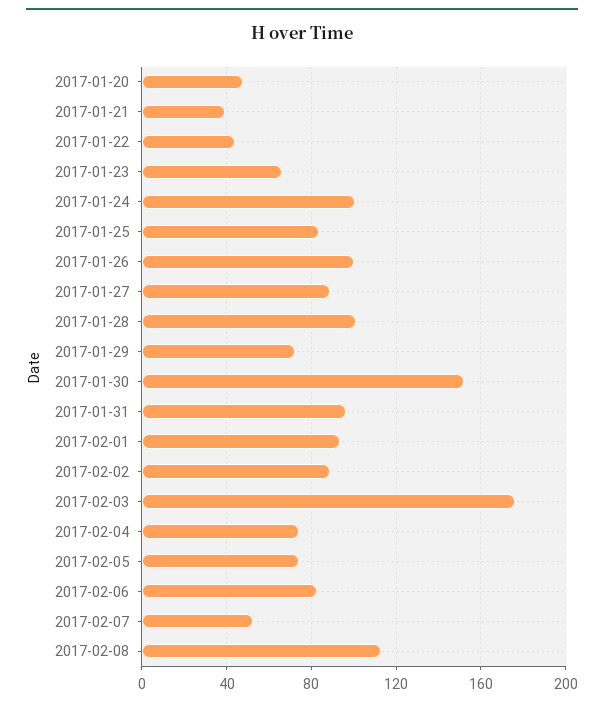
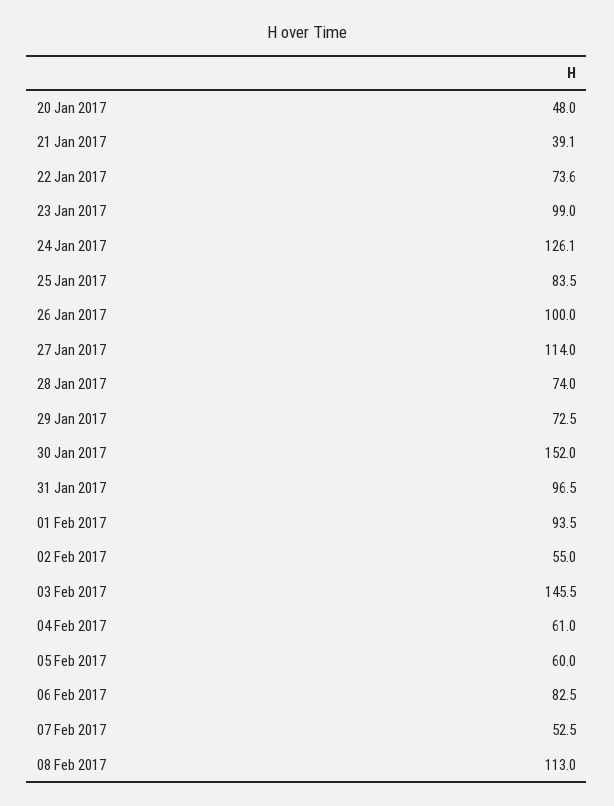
  {
    "2017-01-20": 48,
    "2017-01-21": 39.1,
-   "2017-01-22": 45,
+   "2017-01-22": 73.6,
-   "2017-01-23": 65,
+   "2017-01-23": 99,
-   "2017-01-24": 100,
+   "2017-01-24": 126.1,
    "2017-01-25": 83.5,
    "2017-01-26": 100,
-   "2017-01-27": 90,
+   "2017-01-27": 114,
-   "2017-01-28": 100,
+   "2017-01-28": 74,
    "2017-01-29": 72.5,
    "2017-01-30": 152,
    "2017-01-31": 96.5,
    "2017-02-01": 93.5,
-   "2017-02-02": 90,
+   "2017-02-02": 55,
-   "2017-02-03": 175,
+   "2017-02-03": 145.5,
-   "2017-02-04": 75,
+   "2017-02-04": 61,
-   "2017-02-05": 75,
+   "2017-02-05": 60,
    "2017-02-06": 82.5,
    "2017-02-07": 52.5,
    "2017-02-08": 113
  }

